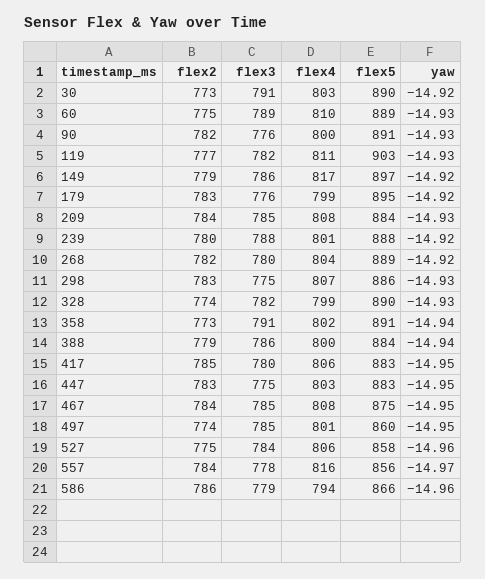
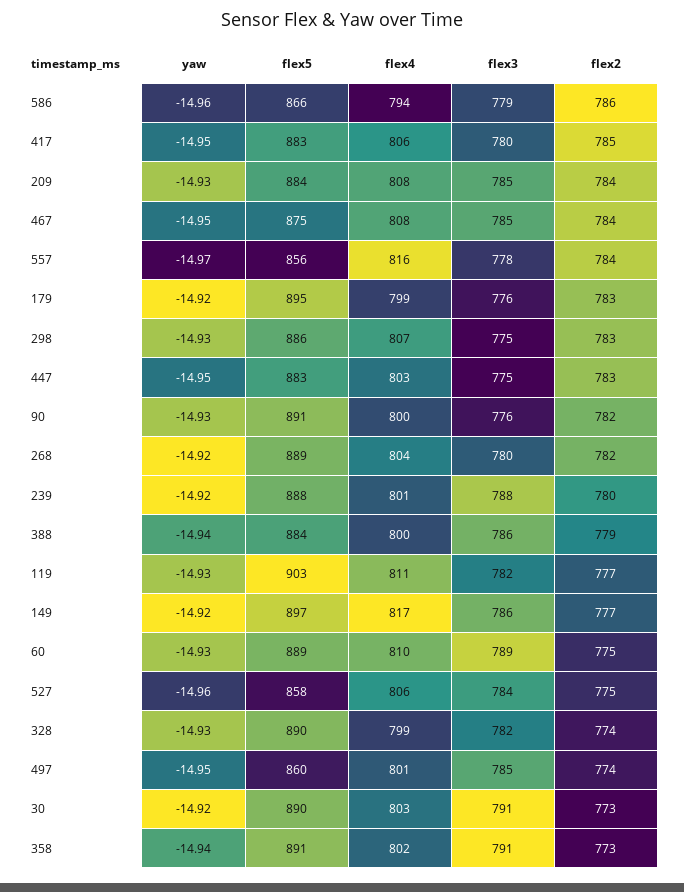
  {
    "flex2": {
      "30": 773,
      "60": 775,
      "90": 782,
      "119": 777,
-     "149": 779,
+     "149": 777,
      "179": 783,
      "209": 784,
      "239": 780,
      "268": 782,
      "298": 783,
      "328": 774,
      "358": 773,
      "388": 779,
      "417": 785,
      "447": 783,
      "467": 784,
      "497": 774,
      "527": 775,
      "557": 784,
      "586": 786
    },
    "flex3": {
      "30": 791,
      "60": 789,
      "90": 776,
      "119": 782,
      "149": 786,
      "179": 776,
      "209": 785,
      "239": 788,
      "268": 780,
      "298": 775,
      "328": 782,
      "358": 791,
      "388": 786,
      "417": 780,
      "447": 775,
      "467": 785,
      "497": 785,
      "527": 784,
      "557": 778,
      "586": 779
    },
    "flex4": {
      "30": 803,
      "60": 810,
      "90": 800,
      "119": 811,
      "149": 817,
      "179": 799,
      "209": 808,
      "239": 801,
      "268": 804,
      "298": 807,
      "328": 799,
      "358": 802,
      "388": 800,
      "417": 806,
      "447": 803,
      "467": 808,
      "497": 801,
      "527": 806,
      "557": 816,
      "586": 794
    },
    "flex5": {
      "30": 890,
      "60": 889,
      "90": 891,
      "119": 903,
      "149": 897,
      "179": 895,
      "209": 884,
      "239": 888,
      "268": 889,
      "298": 886,
      "328": 890,
      "358": 891,
      "388": 884,
      "417": 883,
      "447": 883,
      "467": 875,
      "497": 860,
      "527": 858,
      "557": 856,
      "586": 866
    },
    "yaw": {
      "30": -14.92,
      "60": -14.93,
      "90": -14.93,
      "119": -14.93,
      "149": -14.92,
      "179": -14.92,
      "209": -14.93,
      "239": -14.92,
      "268": -14.92,
      "298": -14.93,
      "328": -14.93,
      "358": -14.94,
      "388": -14.94,
      "417": -14.95,
      "447": -14.95,
      "467": -14.95,
      "497": -14.95,
      "527": -14.96,
      "557": -14.97,
      "586": -14.96
    }
  }

